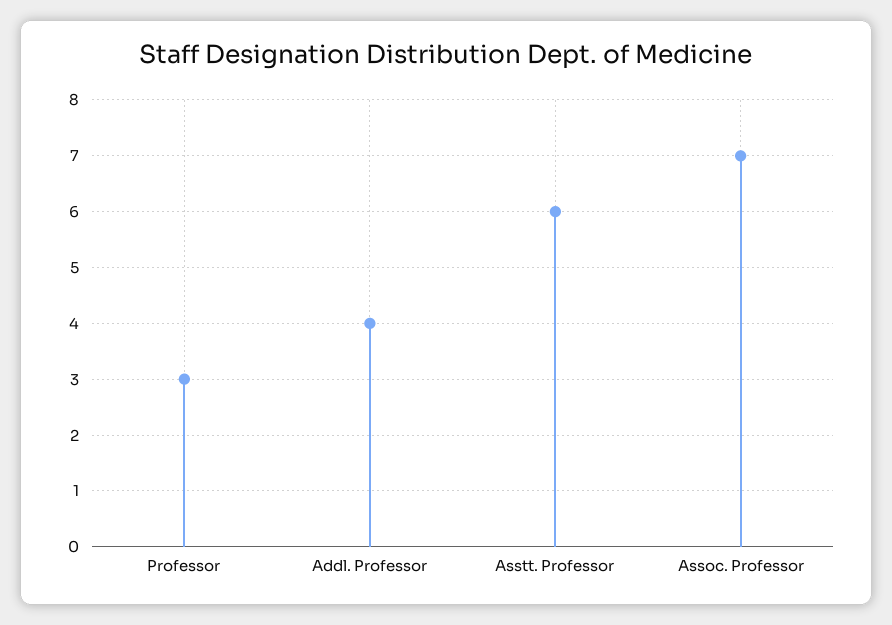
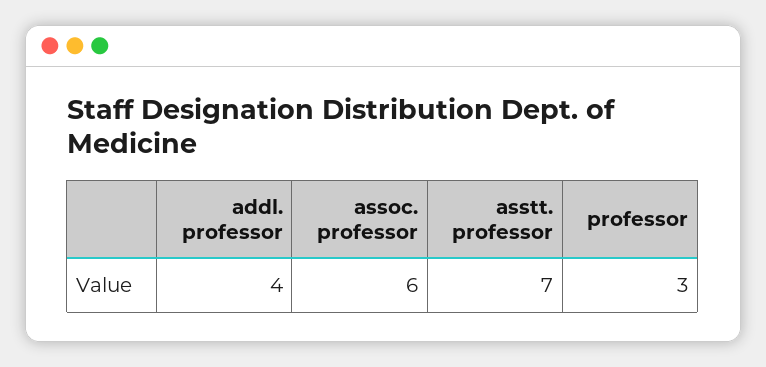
  {
    "Professor": 3,
    "Addl. Professor": 4,
-   "Asstt. Professor": 6,
+   "Asstt. Professor": 7,
-   "Assoc. Professor": 7
+   "Assoc. Professor": 6
  }

